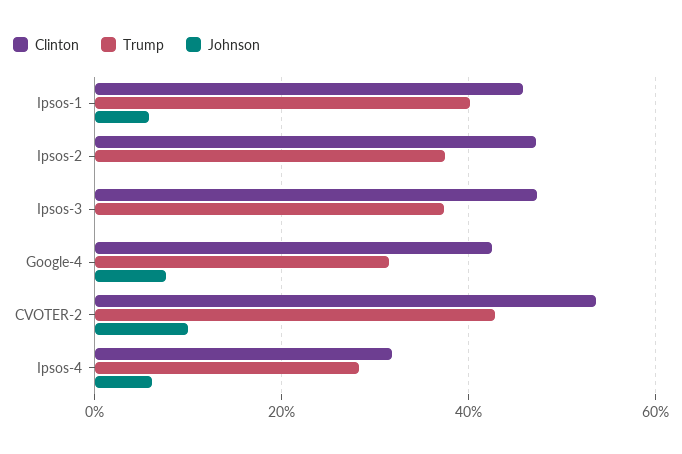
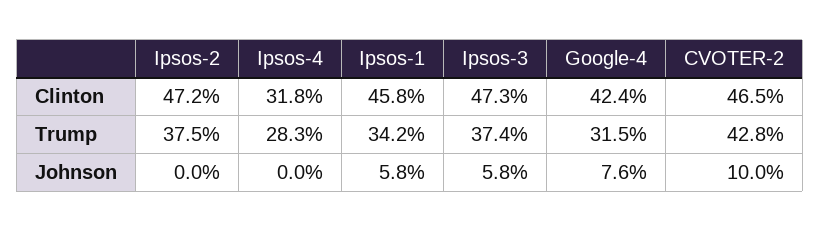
  {
    "Clinton": {
      "Ipsos-1": 45.8,
      "Ipsos-2": 47.2,
      "Ipsos-3": 47.3,
      "Google-4": 42.4,
-     "CVOTER-2": 54,
+     "CVOTER-2": 46.5,
      "Ipsos-4": 31.8
    },
    "Trump": {
-     "Ipsos-1": 40,
+     "Ipsos-1": 34.2,
      "Ipsos-2": 37.5,
      "Ipsos-3": 37.4,
      "Google-4": 31.5,
      "CVOTER-2": 42.8,
      "Ipsos-4": 28.3
    },
    "Johnson": {
      "Ipsos-1": 5.8,
      "Ipsos-2": 0,
-     "Ipsos-3": 0,
+     "Ipsos-3": 5.8,
      "Google-4": 7.6,
      "CVOTER-2": 10,
-     "Ipsos-4": 6
+     "Ipsos-4": 0
    }
  }

